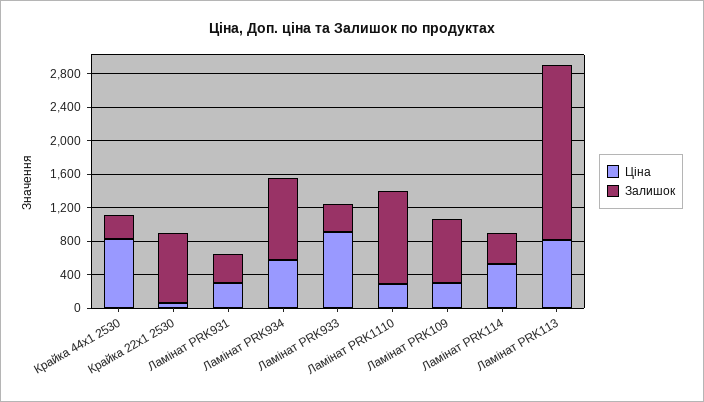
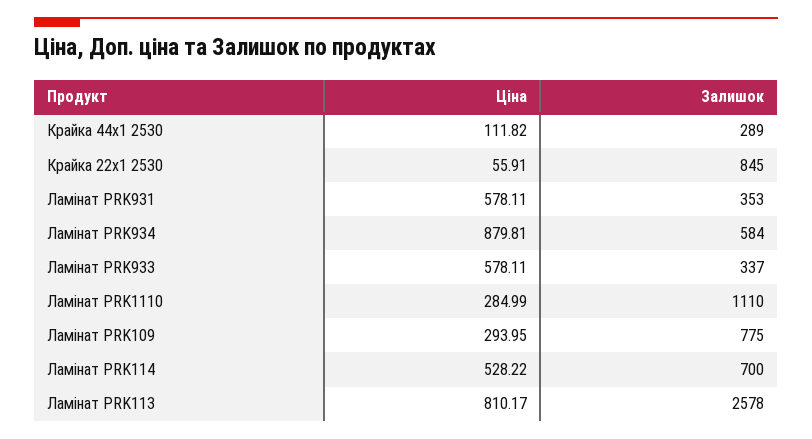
  {
    "Ціна": {
-     "Крайка 44x1 2530": 800,
+     "Крайка 44x1 2530": 111.82,
      "Крайка 22x1 2530": 55.91,
-     "Ламінат PRK931": 300,
+     "Ламінат PRK931": 578.11,
-     "Ламінат PRK934": 600,
+     "Ламінат PRK934": 879.81,
-     "Ламінат PRK933": 900,
+     "Ламінат PRK933": 578.11,
      "Ламінат PRK1110": 284.99,
      "Ламінат PRK109": 293.95,
      "Ламінат PRK114": 528.22,
      "Ламінат PRK113": 810.17
    },
    "Залишок": {
      "Крайка 44x1 2530": 289,
      "Крайка 22x1 2530": 845,
      "Ламінат PRK931": 353,
-     "Ламінат PRK934": 1000,
+     "Ламінат PRK934": 584,
      "Ламінат PRK933": 337,
      "Ламінат PRK1110": 1110,
      "Ламінат PRK109": 775,
-     "Ламінат PRK114": 400,
+     "Ламінат PRK114": 700,
-     "Ламінат PRK113": 2100
+     "Ламінат PRK113": 2578
    }
  }

